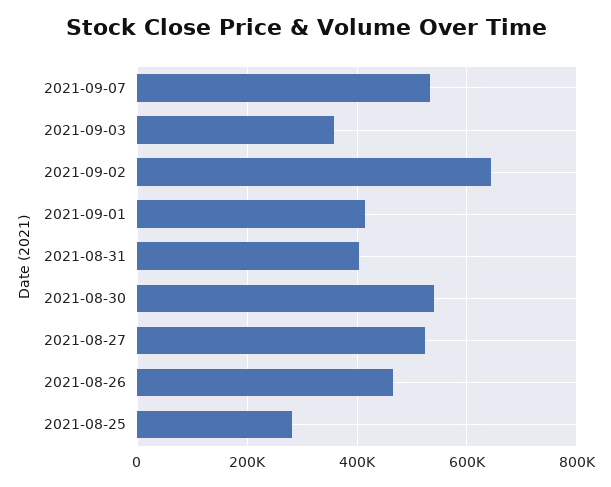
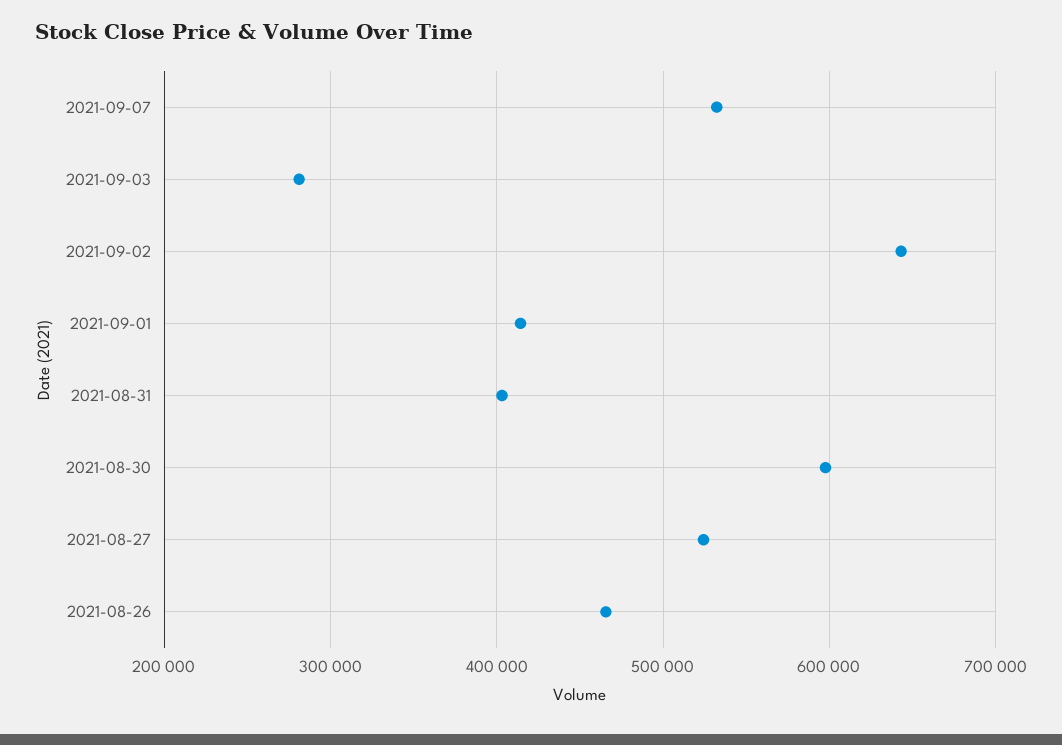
  {
    "2021-09-07": 530000,
-   "2021-09-03": 360000,
+   "2021-09-03": 280000,
    "2021-09-02": 640000,
    "2021-09-01": 410000,
    "2021-08-31": 400000,
-   "2021-08-30": 540000,
+   "2021-08-30": 600000,
    "2021-08-27": 520000,
-   "2021-08-26": 470000,
+   "2021-08-26": 470000
-   "2021-08-25": 280000
  }

